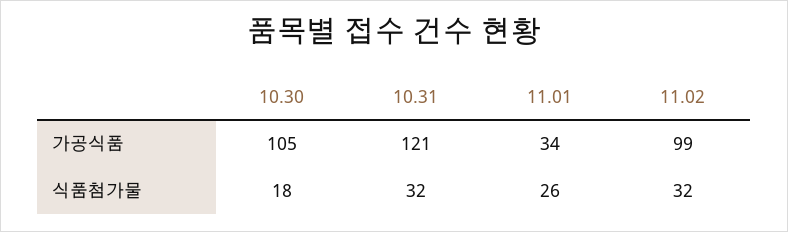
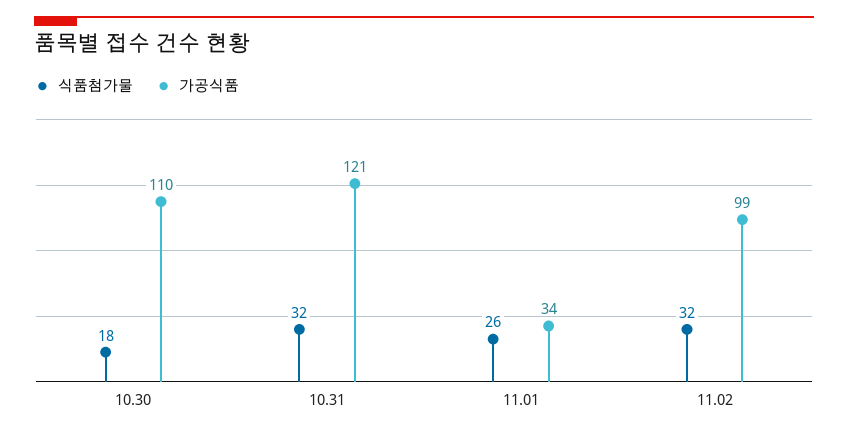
  {
    "가공식품": {
-     "10.30": 105,
+     "10.30": 110,
      "10.31": 121,
      "11.01": 34,
      "11.02": 99
    },
    "식품첨가물": {
      "10.30": 18,
      "10.31": 32,
      "11.01": 26,
      "11.02": 32
    }
  }

